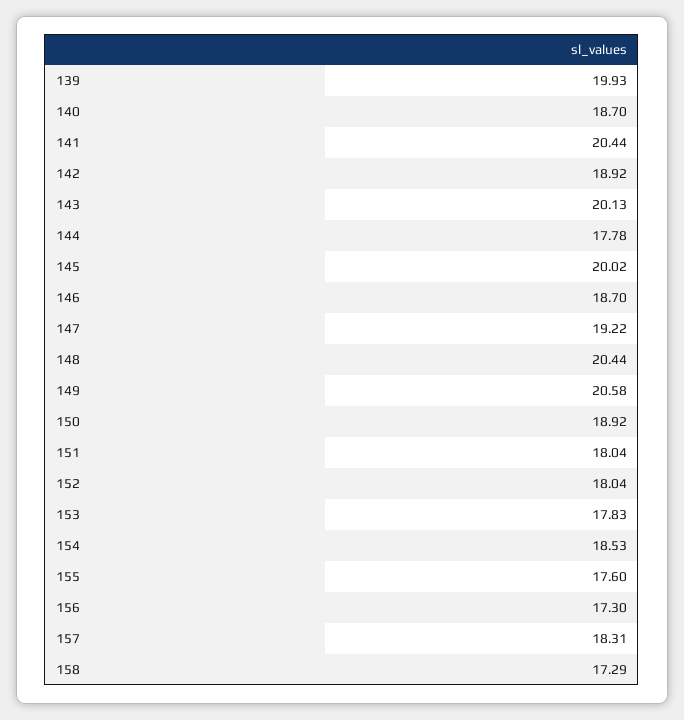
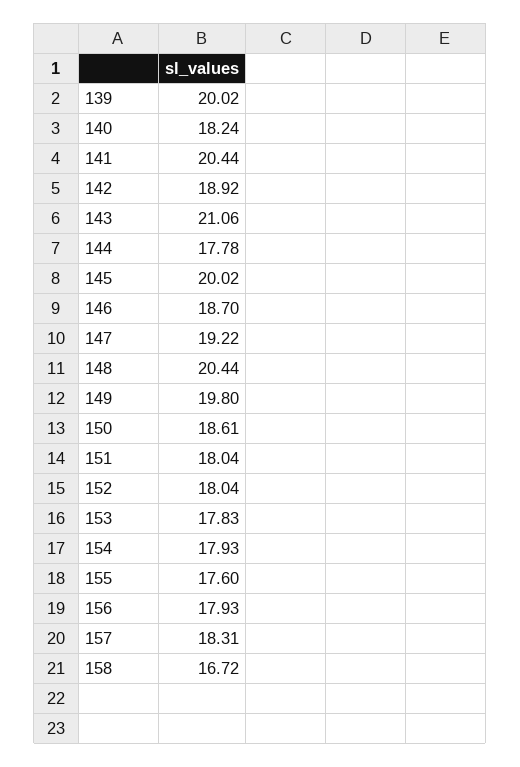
  {
-   "139": 19.93,
+   "139": 20.02,
-   "140": 18.7,
+   "140": 18.24,
    "141": 20.44,
    "142": 18.92,
-   "143": 20.13,
+   "143": 21.06,
    "144": 17.78,
    "145": 20.02,
    "146": 18.7,
    "147": 19.22,
    "148": 20.44,
-   "149": 20.58,
+   "149": 19.8,
-   "150": 18.92,
+   "150": 18.61,
    "151": 18.04,
    "152": 18.04,
    "153": 17.83,
-   "154": 18.53,
+   "154": 17.93,
    "155": 17.6,
-   "156": 17.3,
+   "156": 17.93,
    "157": 18.31,
-   "158": 17.29
+   "158": 16.72
  }

